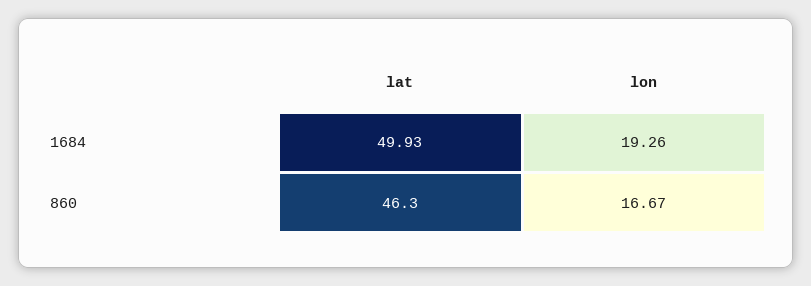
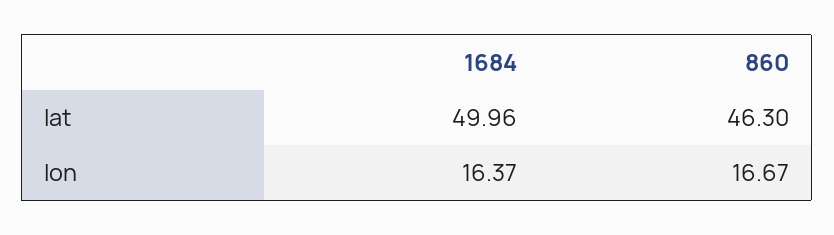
  {
    "lat": {
-     "1684": 49.93,
+     "1684": 49.96,
      "860": 46.3
    },
    "lon": {
-     "1684": 19.26,
+     "1684": 16.37,
      "860": 16.67
    }
  }

